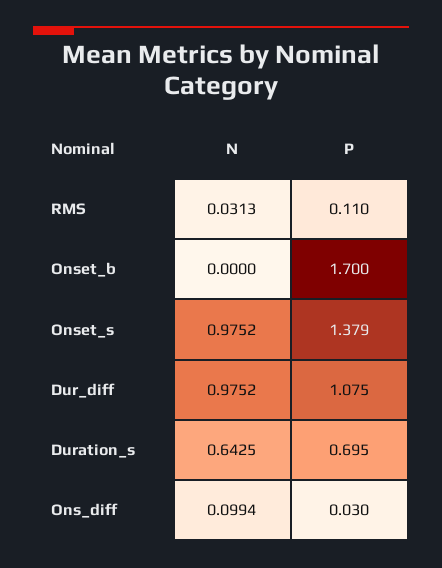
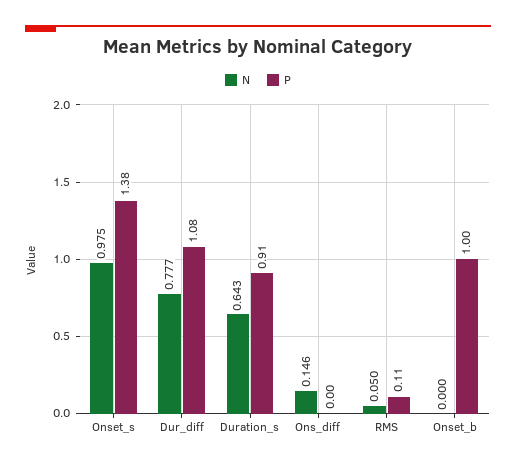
  {
    "N": {
-     "RMS": 0.0313,
+     "RMS": 0.05,
      "Onset_b": 0,
      "Onset_s": 0.9752,
-     "Dur_diff": 0.9752,
+     "Dur_diff": 0.777,
      "Duration_s": 0.6425,
-     "Ons_diff": 0.0994
+     "Ons_diff": 0.146
    },
    "P": {
      "RMS": 0.11,
-     "Onset_b": 1.7,
+     "Onset_b": 1,
      "Onset_s": 1.379,
      "Dur_diff": 1.075,
-     "Duration_s": 0.695,
+     "Duration_s": 0.91,
-     "Ons_diff": 0.03
+     "Ons_diff": 0
    }
  }

